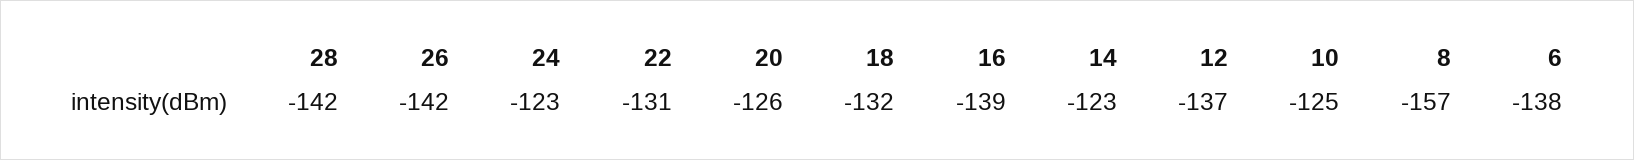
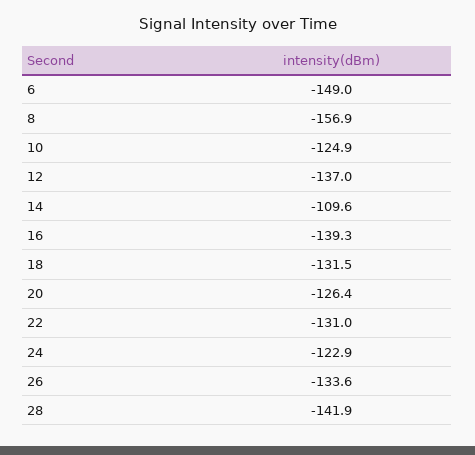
  {
    "28": -141.9,
-   "26": -142,
+   "26": -133.6,
    "24": -122.9,
    "22": -131,
    "20": -126.4,
    "18": -131.5,
    "16": -139.3,
-   "14": -123,
+   "14": -109.6,
    "12": -137,
    "10": -124.9,
    "8": -156.9,
-   "6": -138
+   "6": -149
  }

